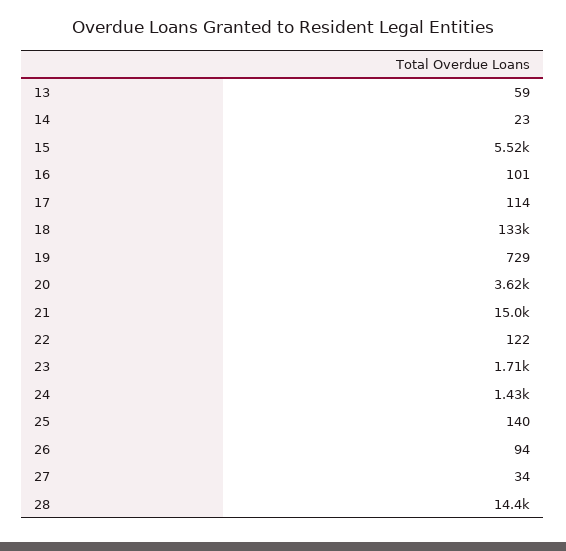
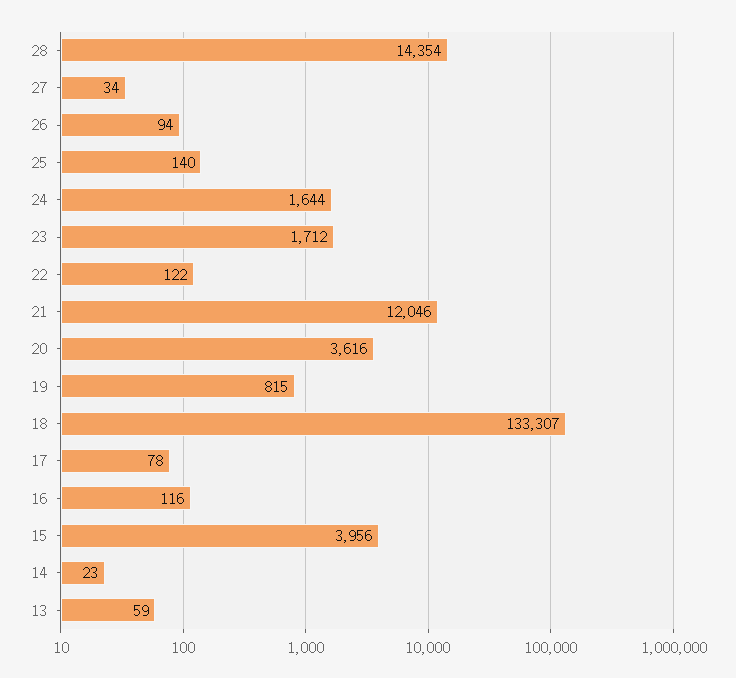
  {
    "13": 59,
    "14": 23,
-   "15": 5520,
+   "15": 3956,
-   "16": 101,
+   "16": 116,
-   "17": 114,
+   "17": 78,
    "18": 133307,
-   "19": 729,
+   "19": 815,
    "20": 3616,
-   "21": 15000,
+   "21": 12046,
    "22": 122,
    "23": 1712,
-   "24": 1430,
+   "24": 1644,
    "25": 140,
    "26": 94,
    "27": 34,
    "28": 14354
  }

